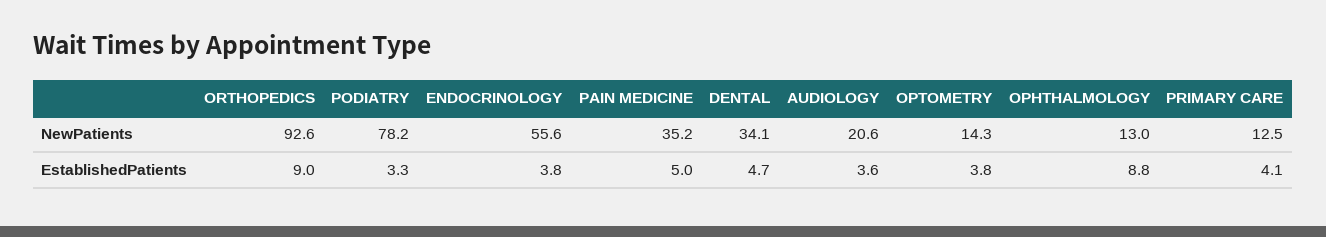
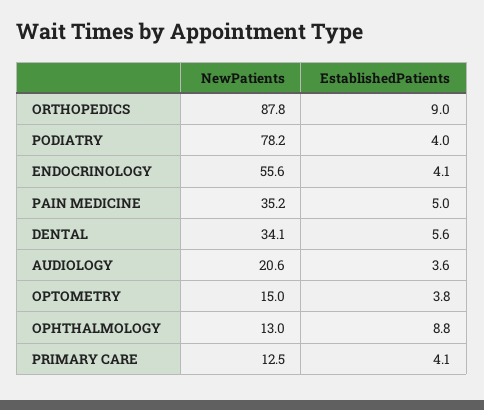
  {
    "ORTHOPEDICS": {
-     "NewPatients": 92.6,
+     "NewPatients": 87.8,
      "EstablishedPatients": 9
    },
    "PODIATRY": {
      "NewPatients": 78.2,
-     "EstablishedPatients": 3.3
+     "EstablishedPatients": 4
    },
    "ENDOCRINOLOGY": {
      "NewPatients": 55.6,
-     "EstablishedPatients": 3.8
+     "EstablishedPatients": 4.1
    },
    "PAIN MEDICINE": {
      "NewPatients": 35.2,
      "EstablishedPatients": 5
    },
    "DENTAL": {
      "NewPatients": 34.1,
-     "EstablishedPatients": 4.7
+     "EstablishedPatients": 5.6
    },
    "AUDIOLOGY": {
      "NewPatients": 20.6,
      "EstablishedPatients": 3.6
    },
    "OPTOMETRY": {
-     "NewPatients": 14.3,
+     "NewPatients": 15,
      "EstablishedPatients": 3.8
    },
    "OPHTHALMOLOGY": {
      "NewPatients": 13,
      "EstablishedPatients": 8.8
    },
    "PRIMARY CARE": {
      "NewPatients": 12.5,
      "EstablishedPatients": 4.1
    }
  }

